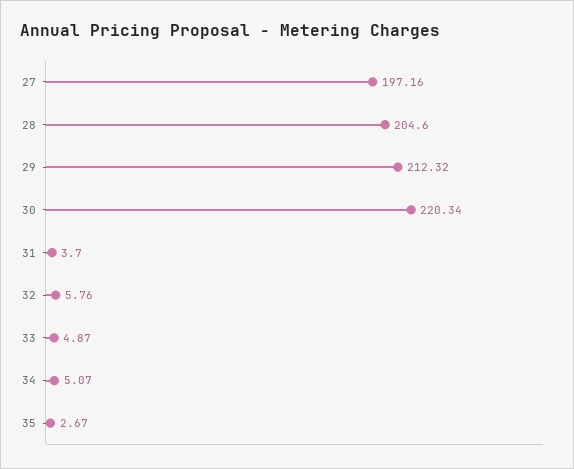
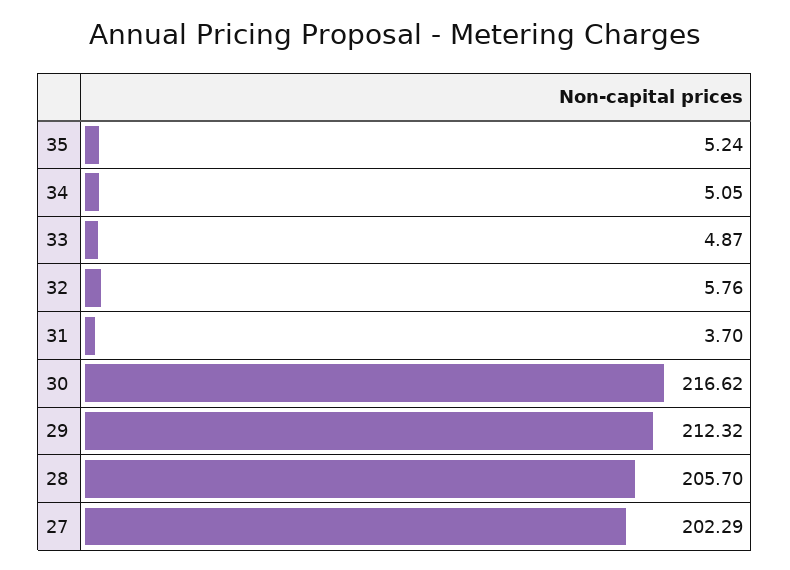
  {
-   "27": 197.16,
+   "27": 202.29,
-   "28": 204.6,
+   "28": 205.7,
    "29": 212.32,
-   "30": 220.34,
+   "30": 216.62,
    "31": 3.7,
    "32": 5.76,
    "33": 4.87,
-   "34": 5.07,
+   "34": 5.05,
-   "35": 2.67
+   "35": 5.24
  }

